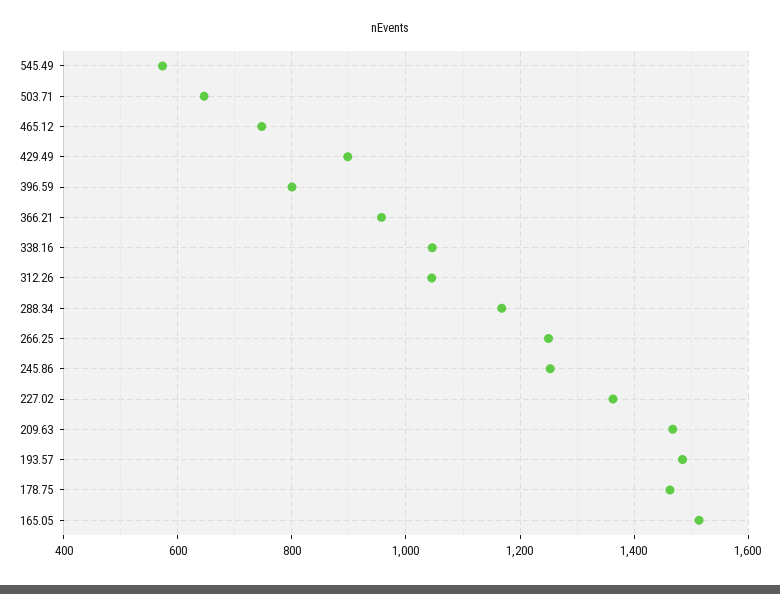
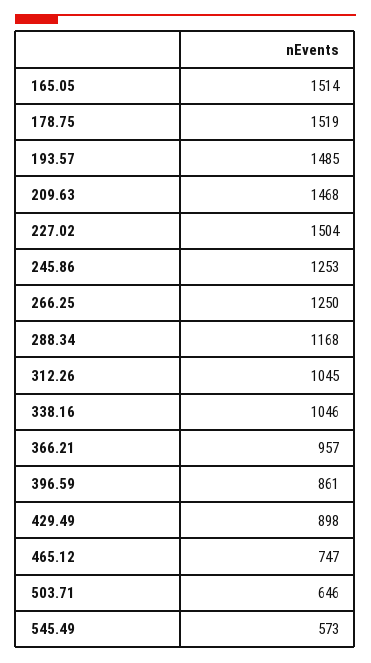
  {
    "545.49": 573,
    "503.71": 646,
    "465.12": 747,
    "429.49": 898,
-   "396.59": 800,
+   "396.59": 861,
    "366.21": 957,
    "338.16": 1046,
    "312.26": 1045,
    "288.34": 1168,
    "266.25": 1250,
    "245.86": 1253,
-   "227.02": 1360,
+   "227.02": 1504,
    "209.63": 1468,
    "193.57": 1485,
-   "178.75": 1460,
+   "178.75": 1519,
    "165.05": 1514
  }

